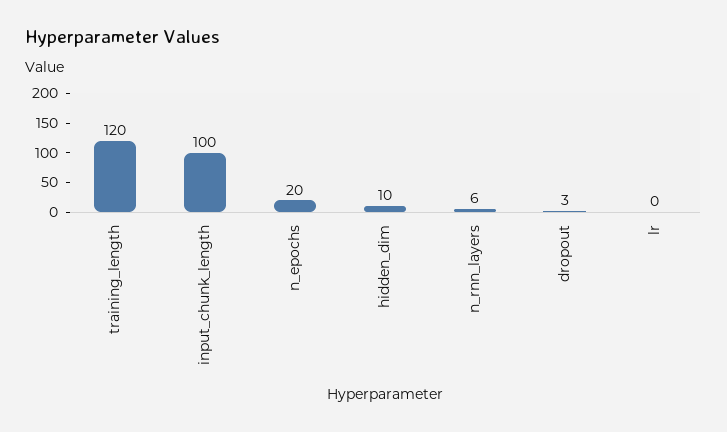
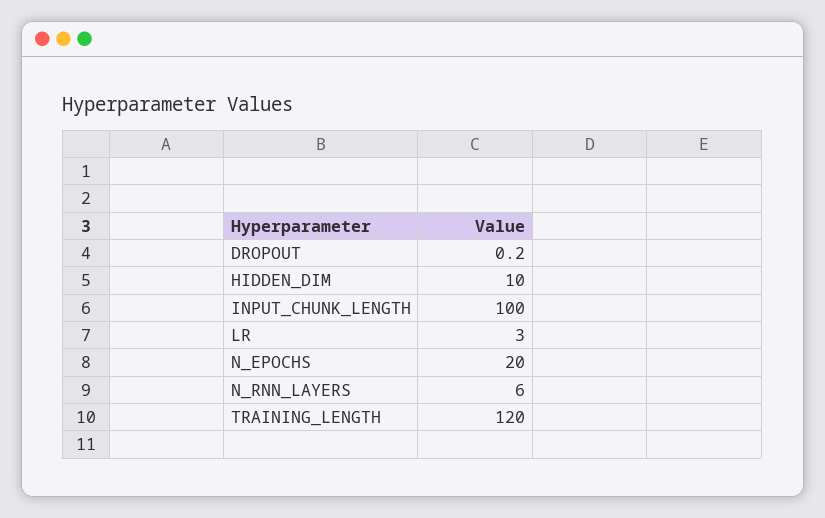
  {
    "training_length": 120,
    "input_chunk_length": 100,
    "n_epochs": 20,
    "hidden_dim": 10,
    "n_rnn_layers": 6,
-   "dropout": 3,
+   "dropout": 0.2,
-   "lr": 0
+   "lr": 3
  }

